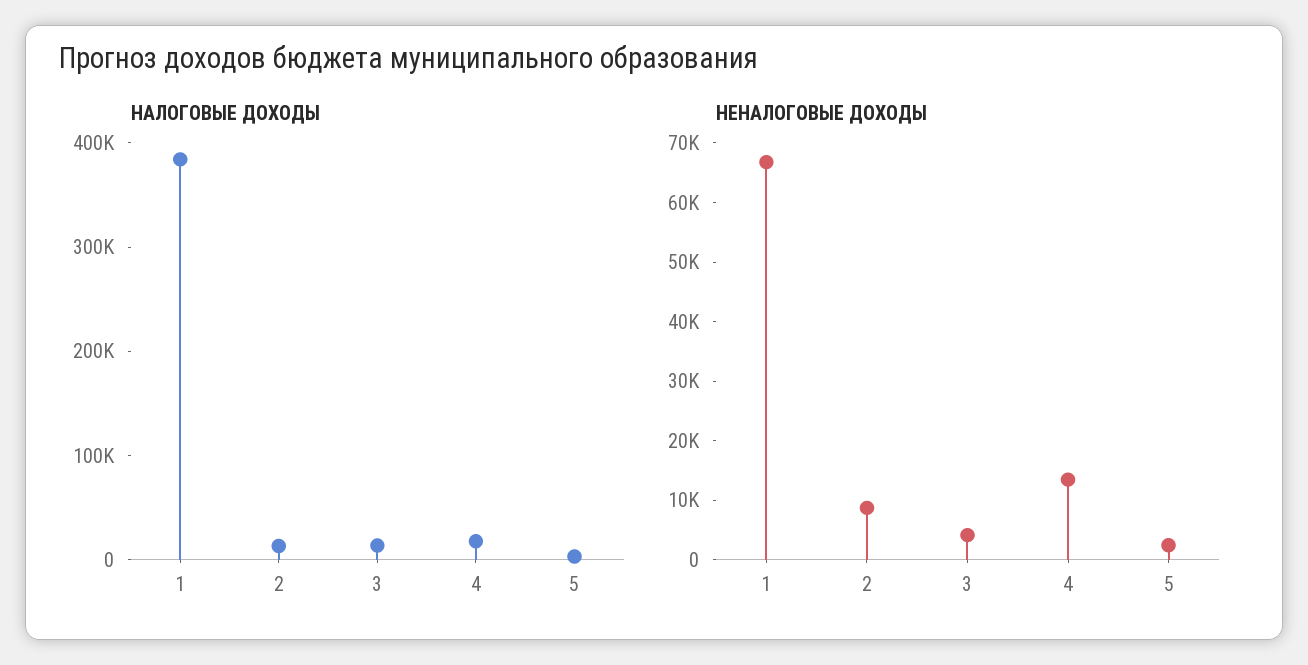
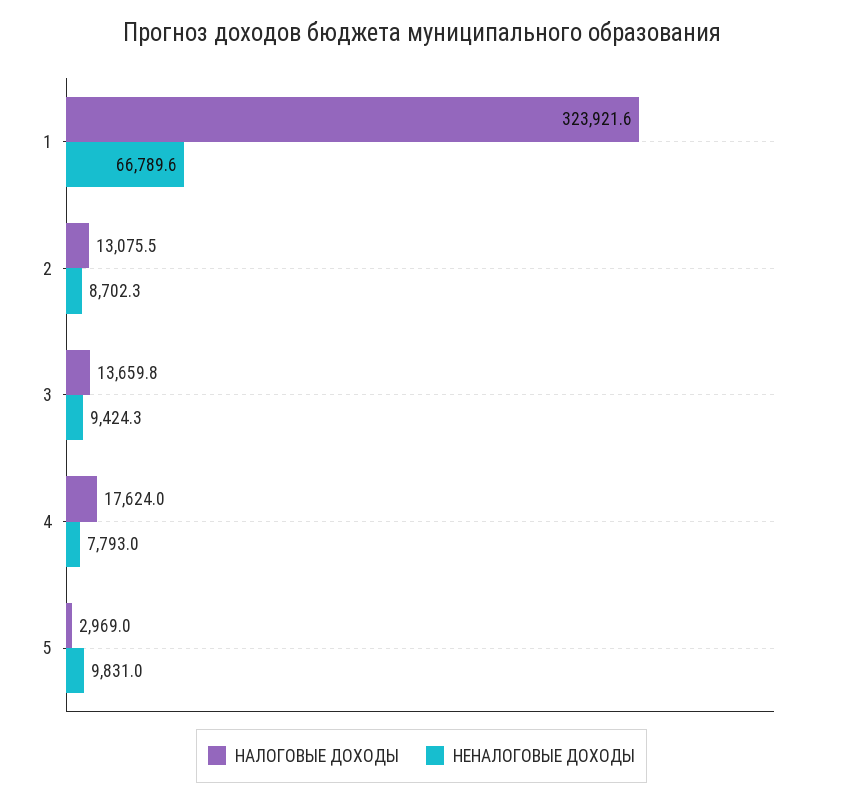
  {
    "НАЛОГОВЫЕ ДОХОДЫ": {
-     "1": 380000,
+     "1": 323921.6,
      "2": 13075.5,
      "3": 13659.8,
      "4": 17624,
      "5": 2969
    },
    "НЕНАЛОГОВЫЕ ДОХОДЫ": {
      "1": 66789.6,
      "2": 8702.3,
-     "3": 4000,
+     "3": 9424.3,
-     "4": 14000,
+     "4": 7793,
-     "5": 2000
+     "5": 9831
    }
  }

